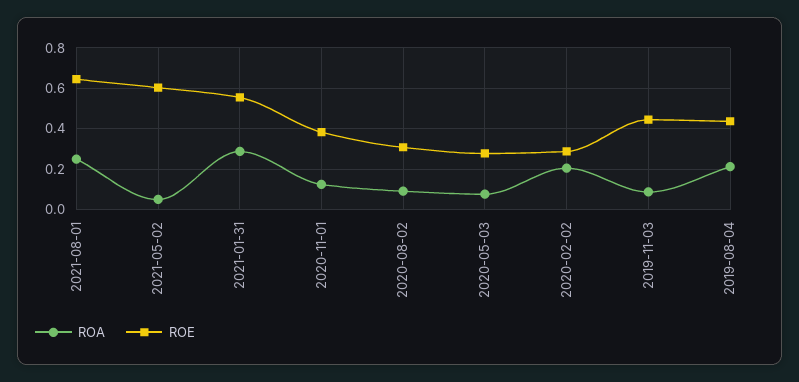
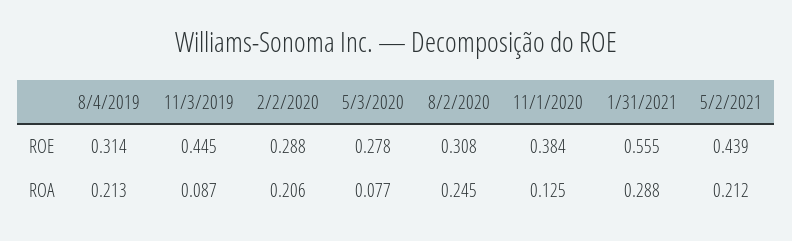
  {
    "ROA": {
-     "2021-08-01": 0.25,
-     "2021-05-02": 0.05,
+     "2021-05-02": 0.212,
      "2021-01-31": 0.288,
      "2020-11-01": 0.125,
-     "2020-08-02": 0.1,
+     "2020-08-02": 0.245,
      "2020-05-03": 0.077,
      "2020-02-02": 0.206,
      "2019-11-03": 0.087,
      "2019-08-04": 0.213
    },
    "ROE": {
-     "2021-08-01": 0.65,
-     "2021-05-02": 0.6,
+     "2021-05-02": 0.439,
      "2021-01-31": 0.555,
      "2020-11-01": 0.384,
      "2020-08-02": 0.308,
      "2020-05-03": 0.278,
      "2020-02-02": 0.288,
      "2019-11-03": 0.445,
-     "2019-08-04": 0.45
+     "2019-08-04": 0.314
    }
  }

